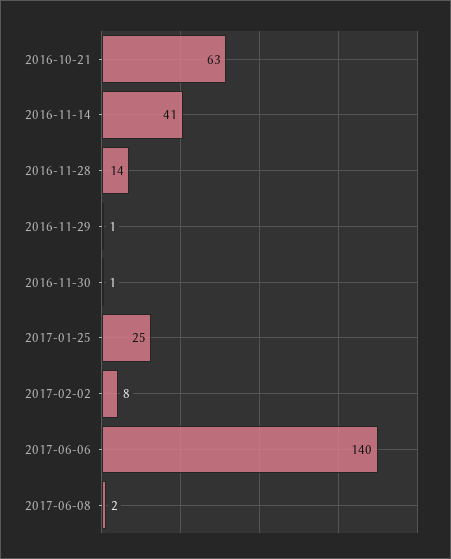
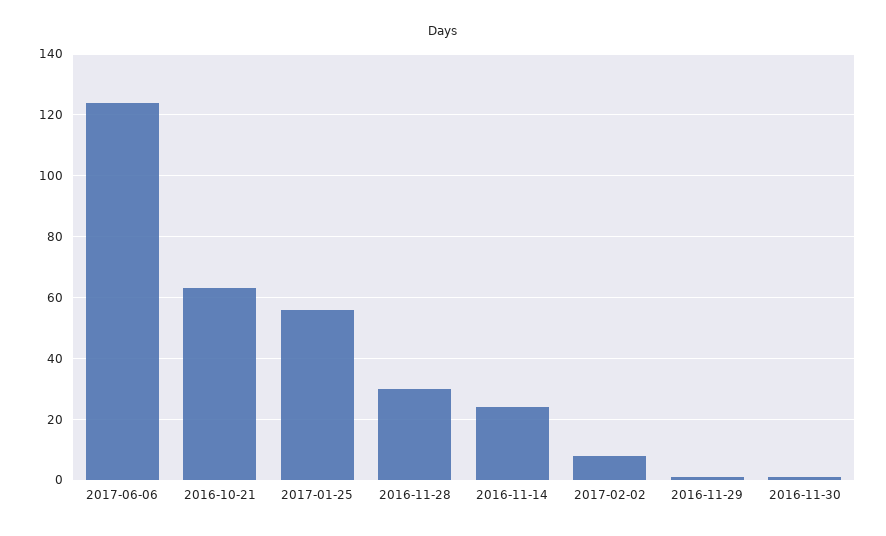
  {
    "2016-10-21": 63,
-   "2016-11-14": 41,
+   "2016-11-14": 25,
-   "2016-11-28": 14,
+   "2016-11-28": 30,
    "2016-11-29": 1,
    "2016-11-30": 1,
-   "2017-01-25": 25,
+   "2017-01-25": 55,
    "2017-02-02": 8,
-   "2017-06-06": 140,
+   "2017-06-06": 125
-   "2017-06-08": 2
  }

